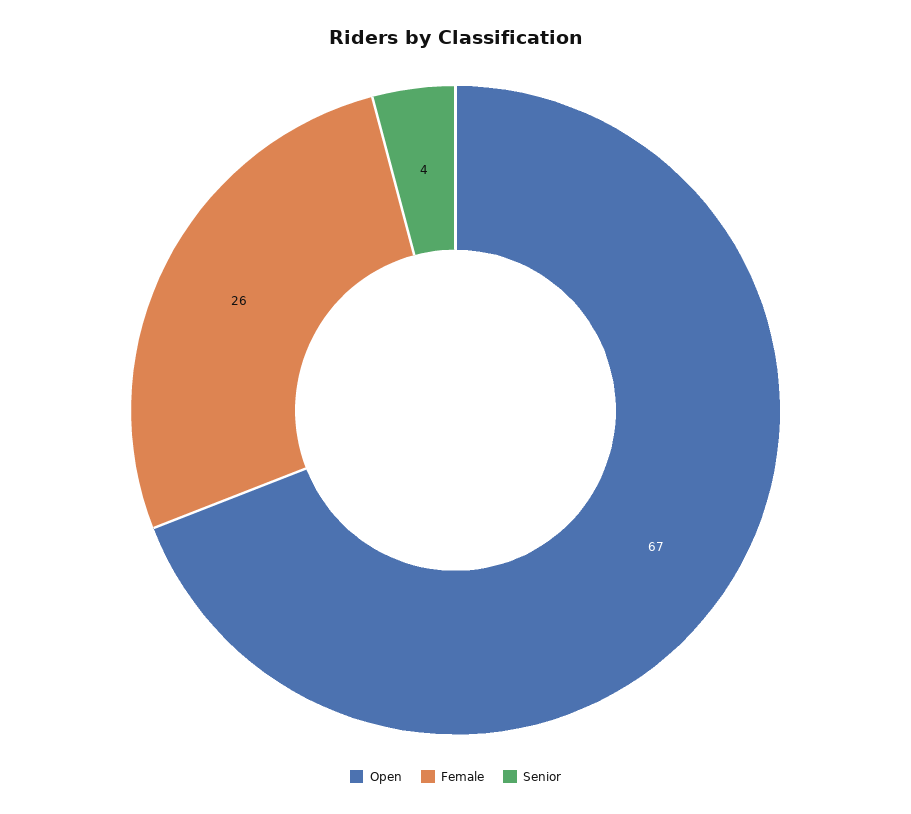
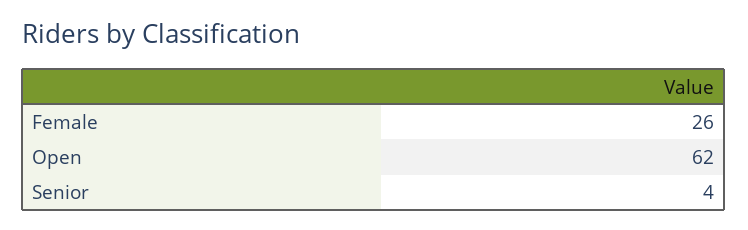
  {
-   "Open": 67,
+   "Open": 62,
    "Female": 26,
    "Senior": 4
  }

